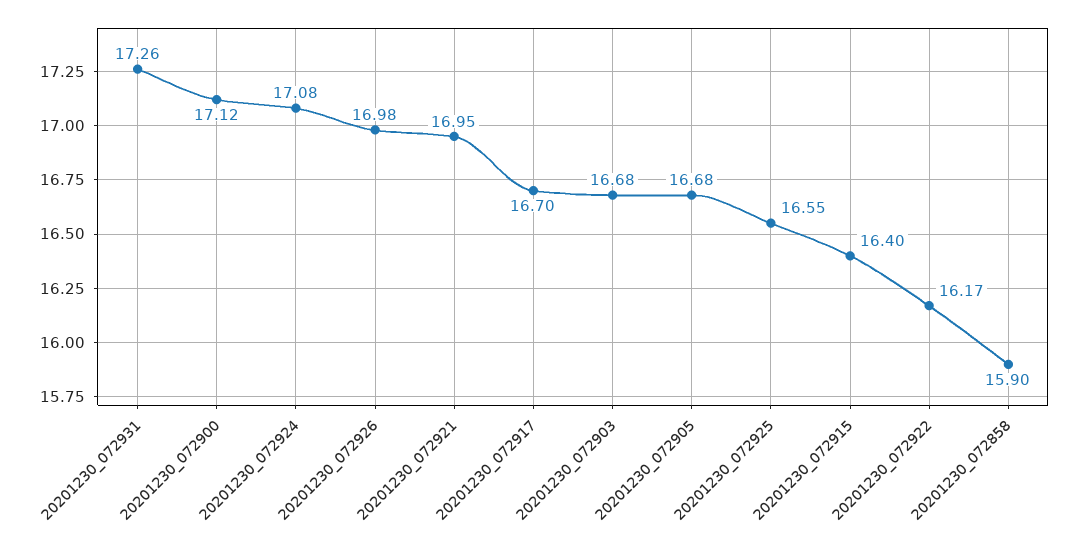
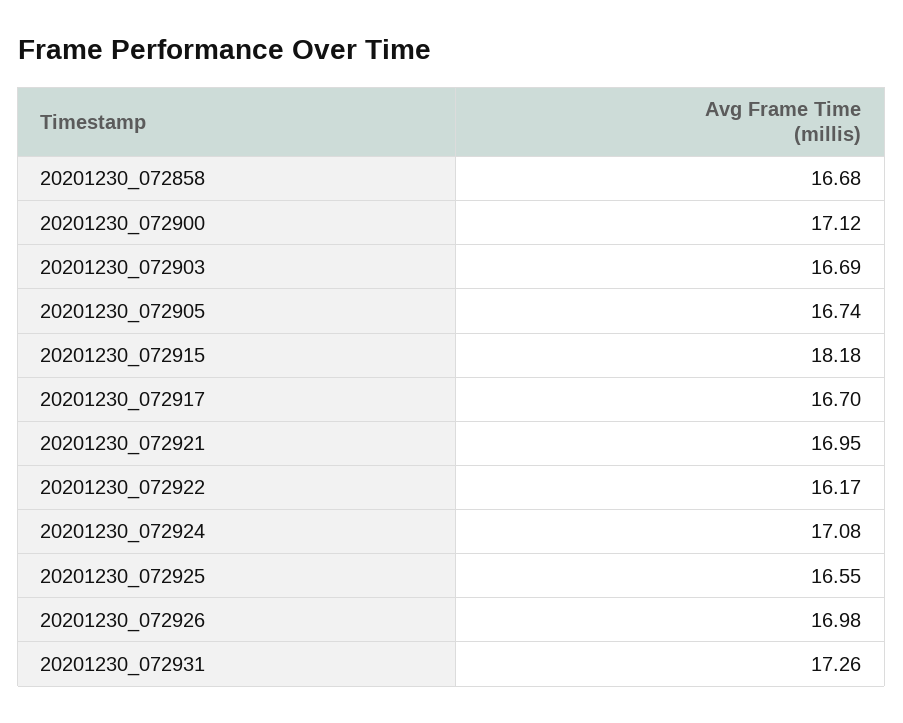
  {
    "20201230_072931": 17.26,
    "20201230_072900": 17.12,
    "20201230_072924": 17.08,
    "20201230_072926": 16.98,
    "20201230_072921": 16.95,
    "20201230_072917": 16.7,
-   "20201230_072903": 16.68,
+   "20201230_072903": 16.69,
-   "20201230_072905": 16.68,
+   "20201230_072905": 16.74,
    "20201230_072925": 16.55,
-   "20201230_072915": 16.4,
+   "20201230_072915": 18.18,
    "20201230_072922": 16.17,
-   "20201230_072858": 15.9
+   "20201230_072858": 16.68
  }

